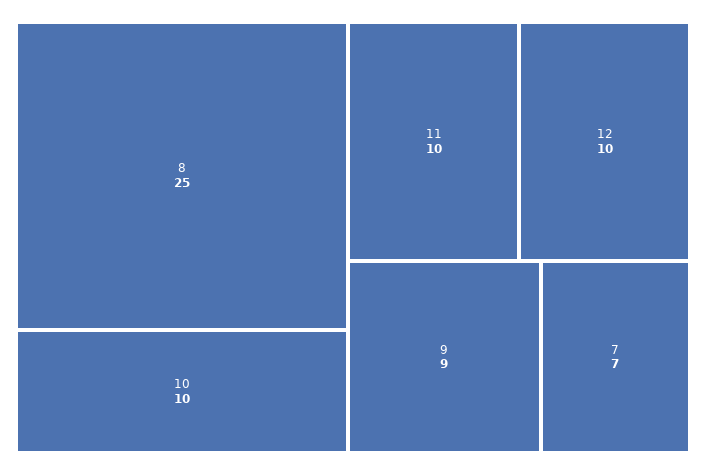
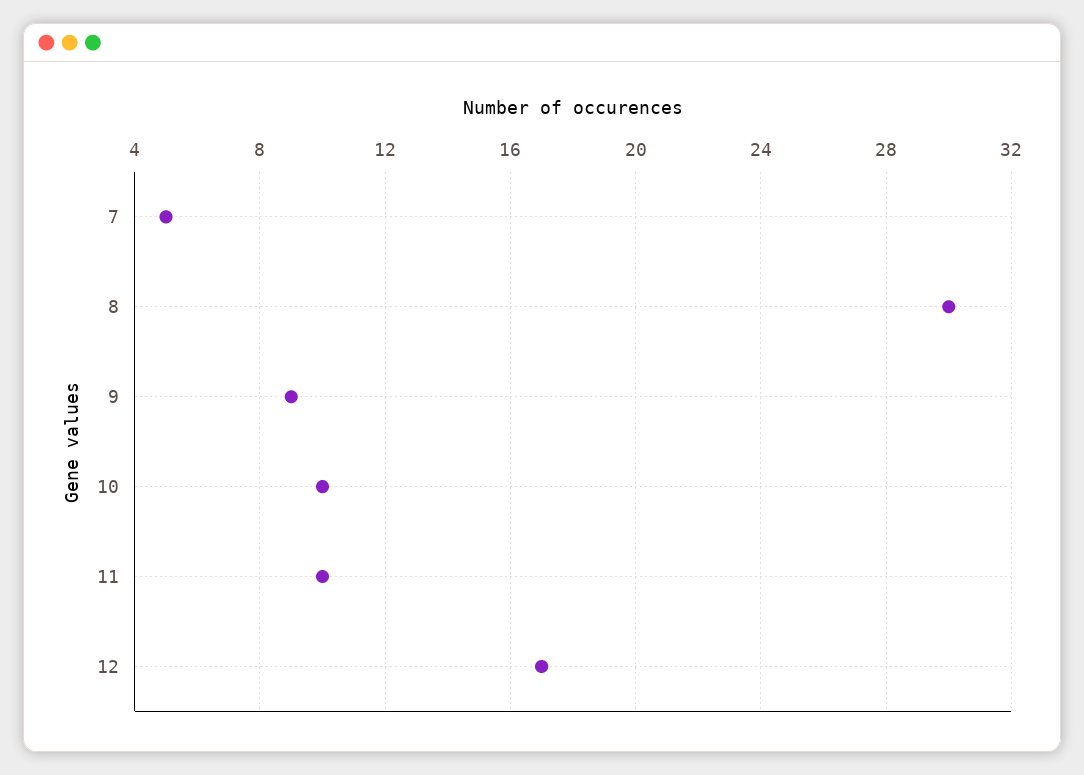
  {
-   "8": 25,
+   "8": 30,
    "10": 10,
    "11": 10,
-   "12": 10,
+   "12": 17,
    "9": 9,
-   "7": 7
+   "7": 5
  }

